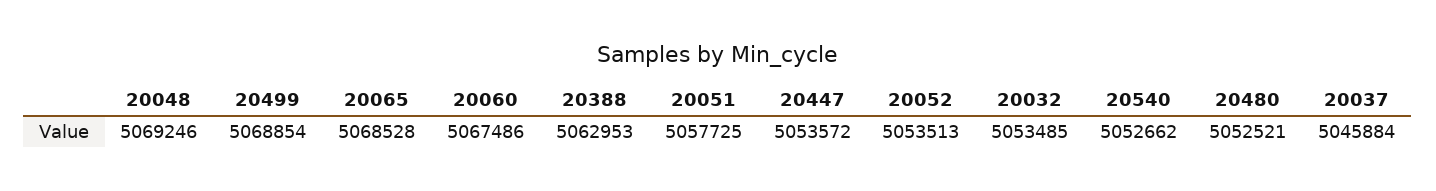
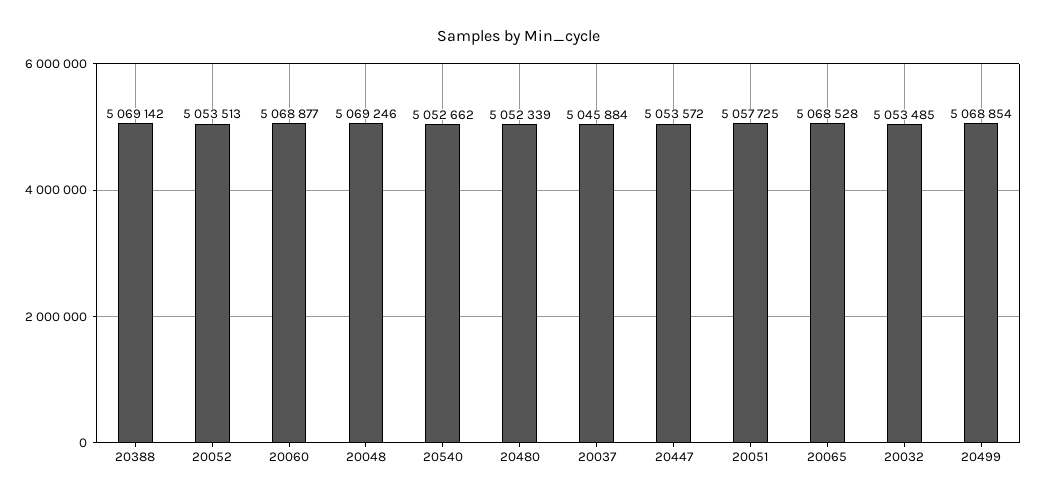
  {
    "20048": 5069246,
    "20499": 5068854,
    "20065": 5068528,
-   "20060": 5067486,
+   "20060": 5068877,
-   "20388": 5062953,
+   "20388": 5069142,
    "20051": 5057725,
    "20447": 5053572,
    "20052": 5053513,
    "20032": 5053485,
    "20540": 5052662,
-   "20480": 5052521,
+   "20480": 5052339,
    "20037": 5045884
  }

